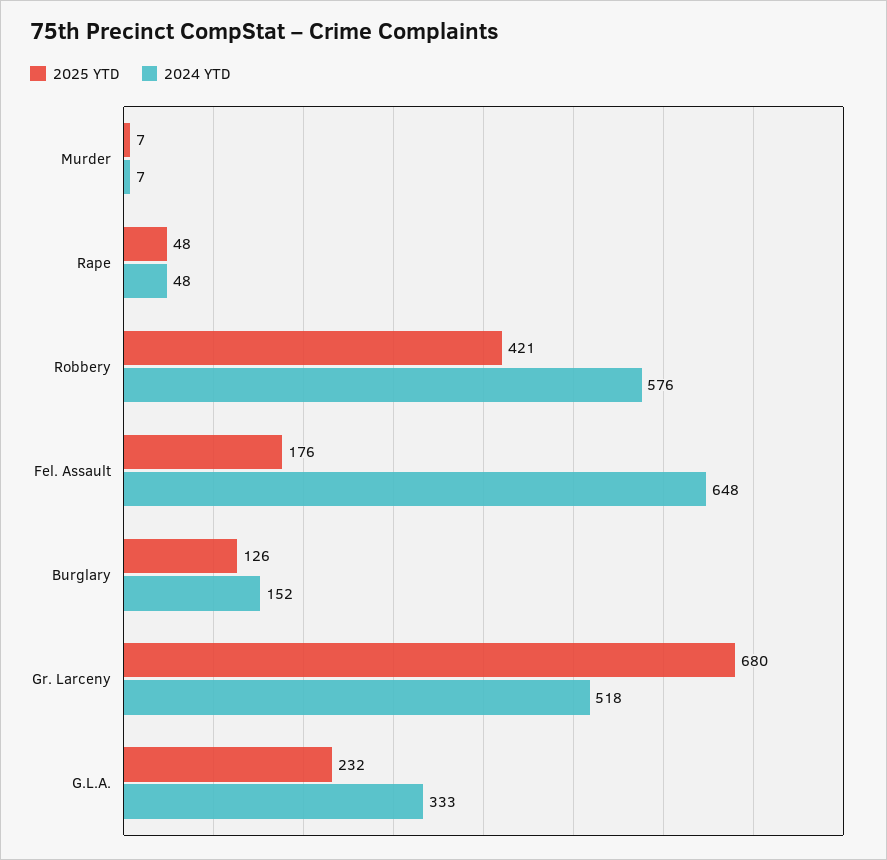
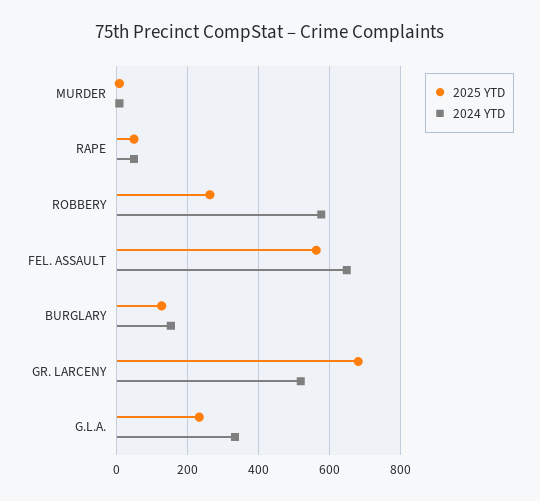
  {
    "2025 YTD": {
      "Murder": 7,
      "Rape": 48,
-     "Robbery": 421,
+     "Robbery": 260,
-     "Fel. Assault": 176,
+     "Fel. Assault": 560,
      "Burglary": 126,
      "Gr. Larceny": 680,
      "G.L.A.": 232
    },
    "2024 YTD": {
      "Murder": 7,
      "Rape": 48,
      "Robbery": 576,
      "Fel. Assault": 648,
      "Burglary": 152,
      "Gr. Larceny": 518,
      "G.L.A.": 333
    }
  }

